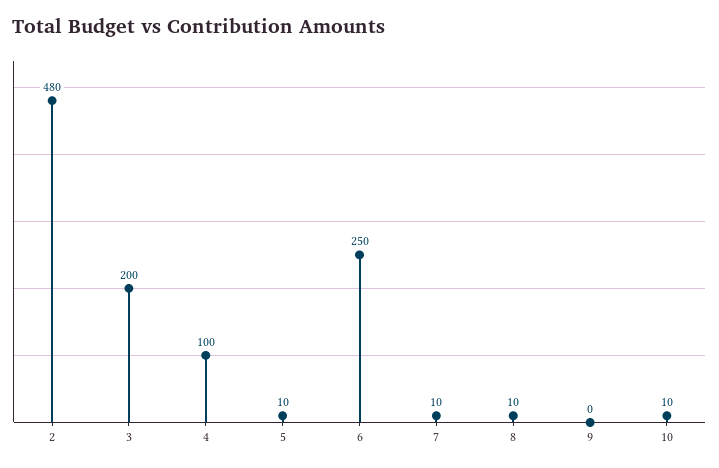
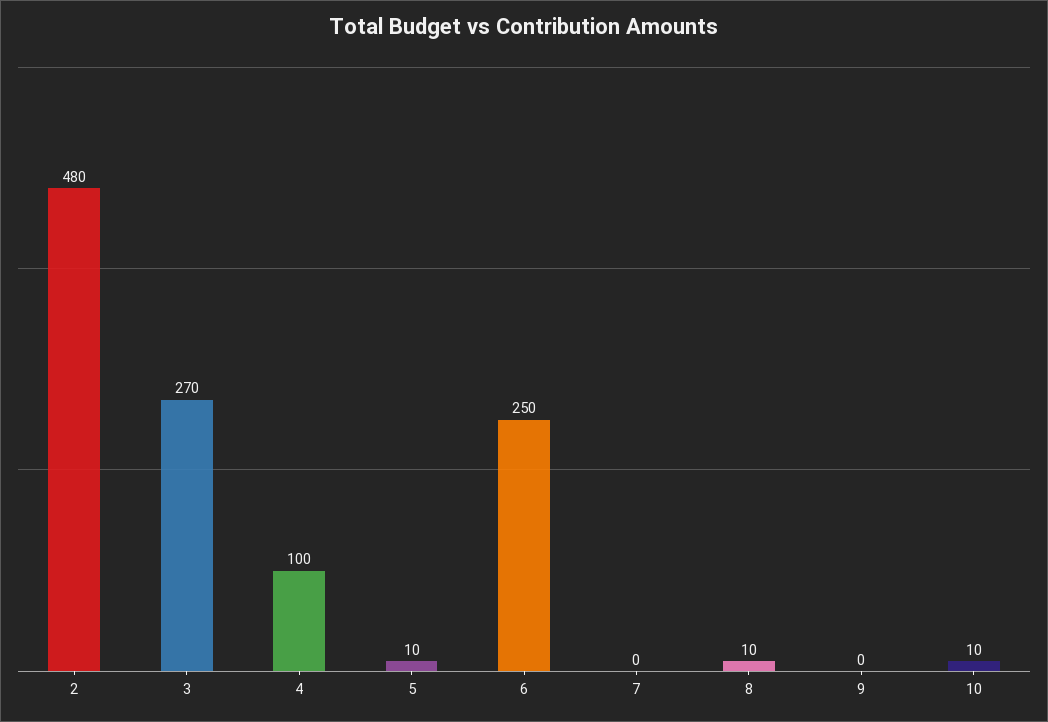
  {
    "2": 480,
-   "3": 200,
+   "3": 270,
    "4": 100,
    "5": 10,
    "6": 250,
-   "7": 10,
+   "7": 0,
    "8": 10,
    "9": 0,
    "10": 10
  }

